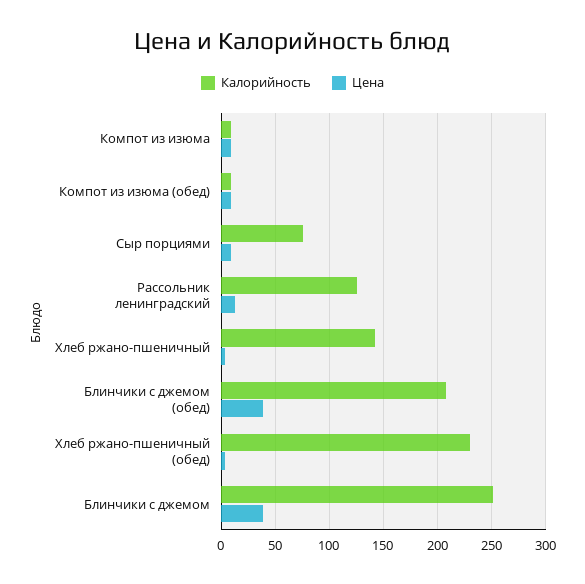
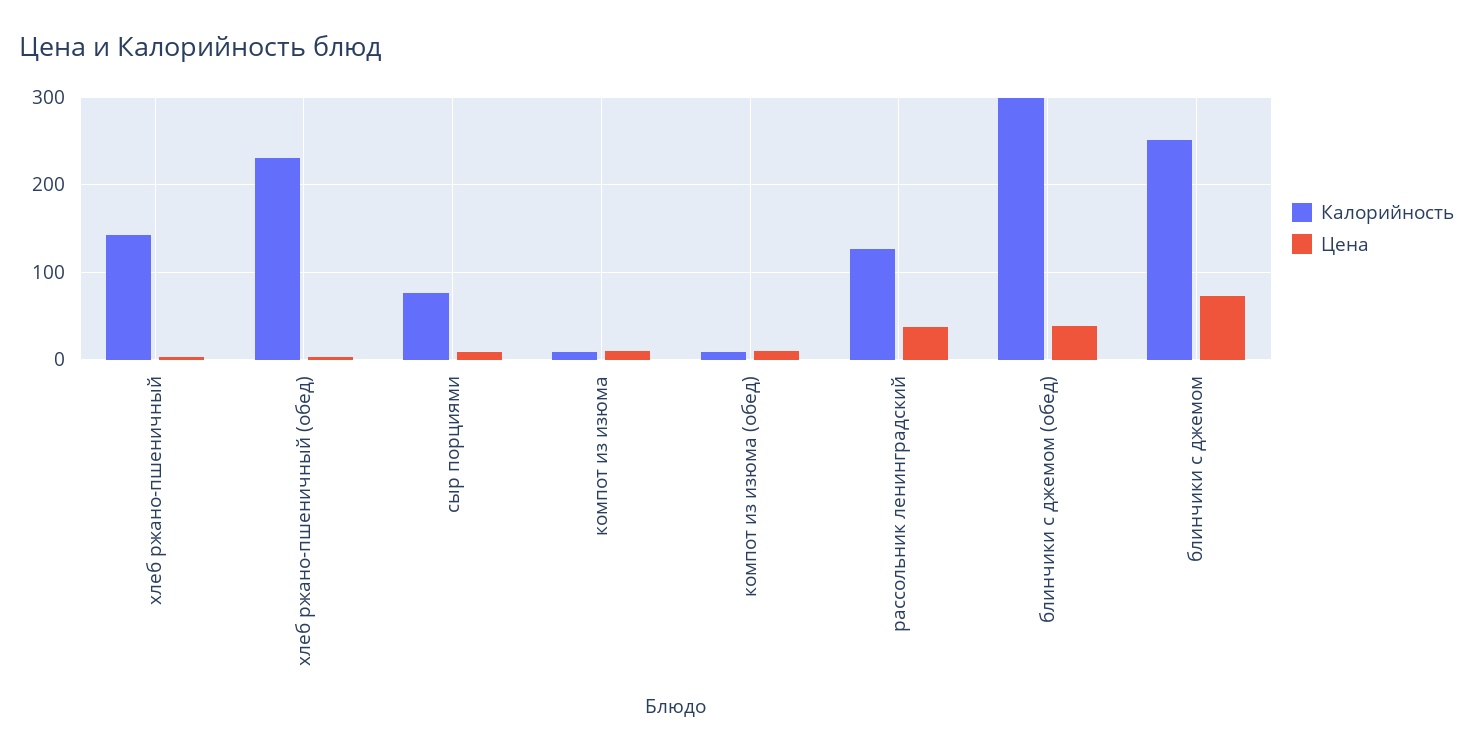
  {
    "Калорийность": {
      "Компот из изюма": 10,
      "Компот из изюма (обед)": 10,
      "Сыр порциями": 80,
      "Рассольник ленинградский": 130,
      "Хлеб ржано-пшеничный": 140,
-     "Блинчики с джемом (обед)": 210,
+     "Блинчики с джемом (обед)": 300,
      "Хлеб ржано-пшеничный (обед)": 230,
      "Блинчики с джемом": 250
    },
    "Цена": {
      "Компот из изюма": 10,
      "Компот из изюма (обед)": 10,
      "Сыр порциями": 10,
-     "Рассольник ленинградский": 10,
+     "Рассольник ленинградский": 40,
      "Хлеб ржано-пшеничный": 0,
      "Блинчики с джемом (обед)": 40,
      "Хлеб ржано-пшеничный (обед)": 0,
-     "Блинчики с джемом": 40
+     "Блинчики с джемом": 70
    }
  }

